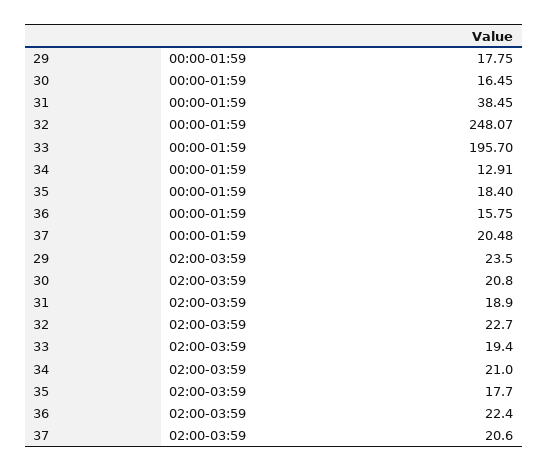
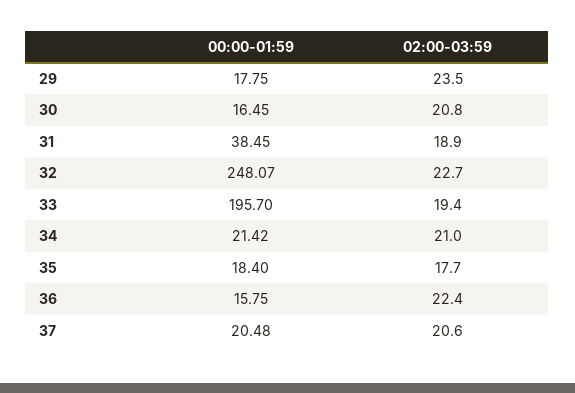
  {
    "29": {
      "00:00-01:59": 17.75,
      "02:00-03:59": 23.5
    },
    "30": {
      "00:00-01:59": 16.45,
      "02:00-03:59": 20.8
    },
    "31": {
      "00:00-01:59": 38.45,
      "02:00-03:59": 18.9
    },
    "32": {
      "00:00-01:59": 248.07,
      "02:00-03:59": 22.7
    },
    "33": {
      "00:00-01:59": 195.7,
      "02:00-03:59": 19.4
    },
    "34": {
-     "00:00-01:59": 12.91,
+     "00:00-01:59": 21.42,
      "02:00-03:59": 21
    },
    "35": {
      "00:00-01:59": 18.4,
      "02:00-03:59": 17.7
    },
    "36": {
      "00:00-01:59": 15.75,
      "02:00-03:59": 22.4
    },
    "37": {
      "00:00-01:59": 20.48,
      "02:00-03:59": 20.6
    }
  }

